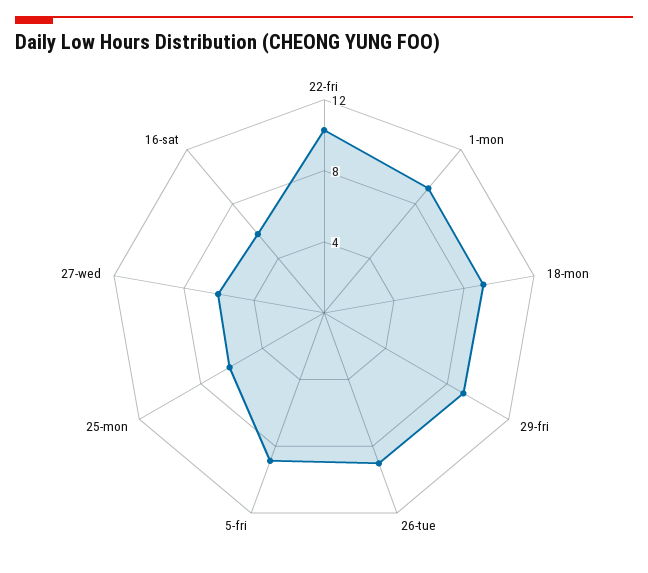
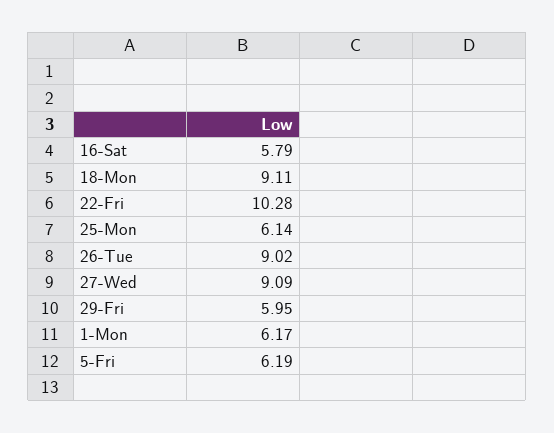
  {
    "22-fri": 10.28,
-   "1-mon": 9,
+   "1-mon": 6.17,
    "18-mon": 9.11,
-   "29-fri": 9,
+   "29-fri": 5.95,
    "26-tue": 9.02,
-   "5-fri": 9,
+   "5-fri": 6.19,
    "25-mon": 6.14,
-   "27-wed": 6,
+   "27-wed": 9.09,
    "16-sat": 5.79
  }

